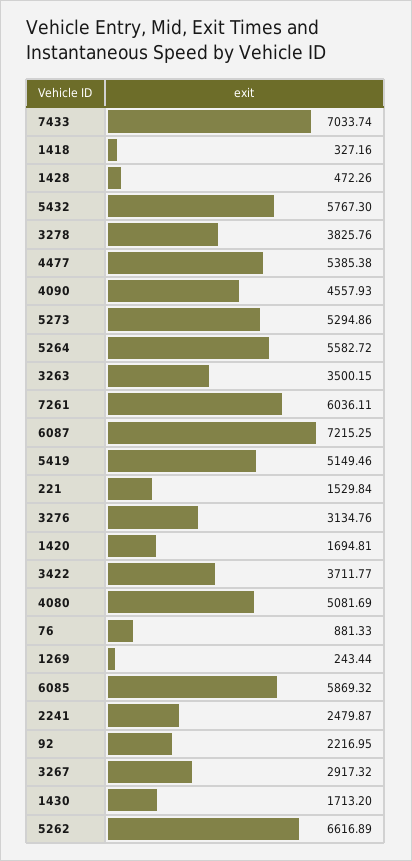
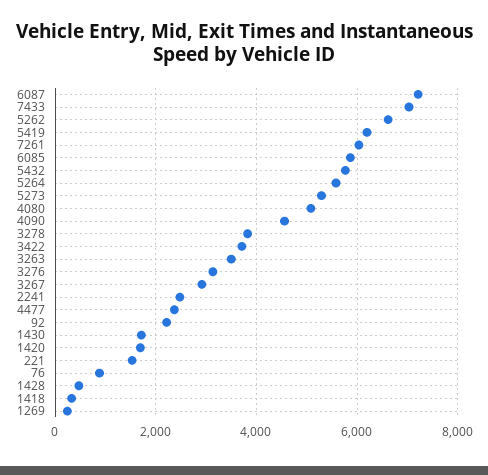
  {
    "7433": 7033.74,
    "1418": 327.16,
    "1428": 472.26,
    "5432": 5767.3,
    "3278": 3825.76,
-   "4477": 5385.38,
+   "4477": 2400,
    "4090": 4557.93,
    "5273": 5294.86,
    "5264": 5582.72,
    "3263": 3500.15,
    "7261": 6036.11,
    "6087": 7215.25,
-   "5419": 5149.46,
+   "5419": 6200,
    "221": 1529.84,
    "3276": 3134.76,
    "1420": 1694.81,
    "3422": 3711.77,
    "4080": 5081.69,
    "76": 881.33,
    "1269": 243.44,
    "6085": 5869.32,
    "2241": 2479.87,
    "92": 2216.95,
    "3267": 2917.32,
    "1430": 1713.2,
    "5262": 6616.89
  }

